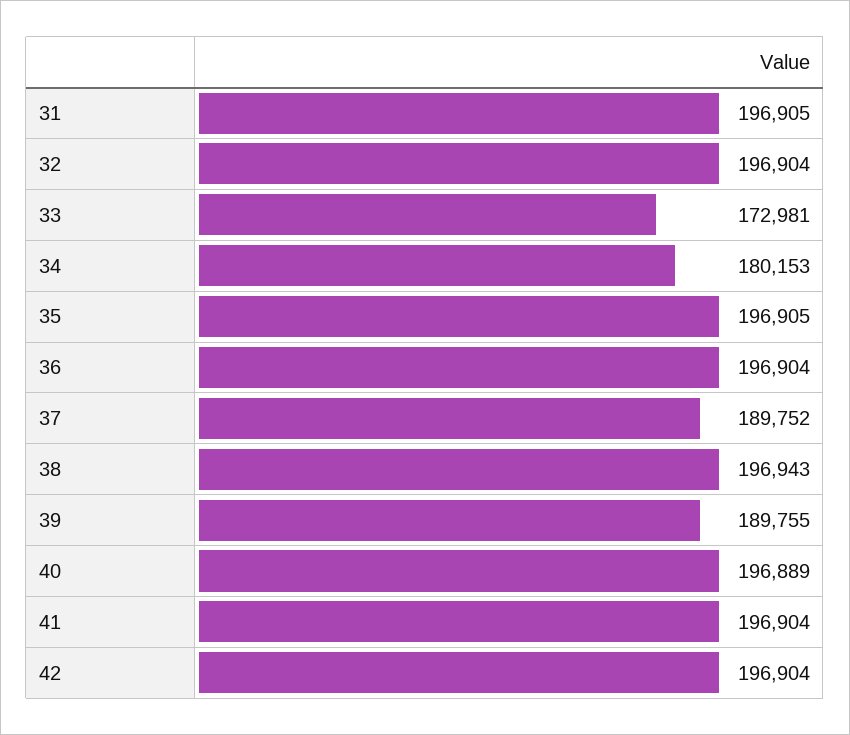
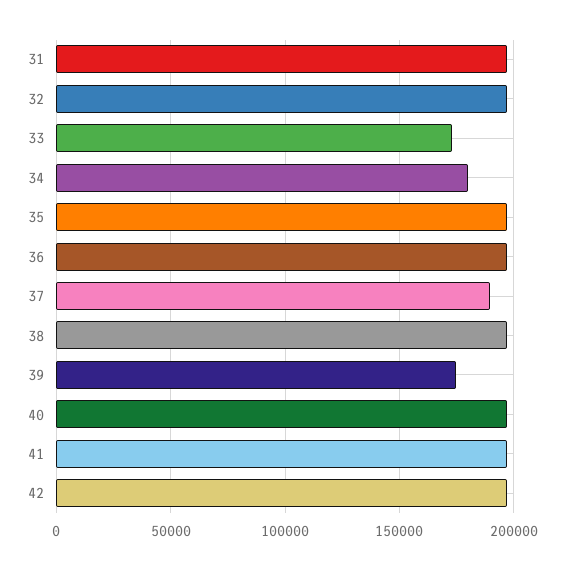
  {
    "31": 196905,
    "32": 196904,
    "33": 172981,
    "34": 180153,
    "35": 196905,
    "36": 196904,
    "37": 189752,
    "38": 196943,
-   "39": 189755,
+   "39": 175000,
    "40": 196889,
    "41": 196904,
    "42": 196904
  }

